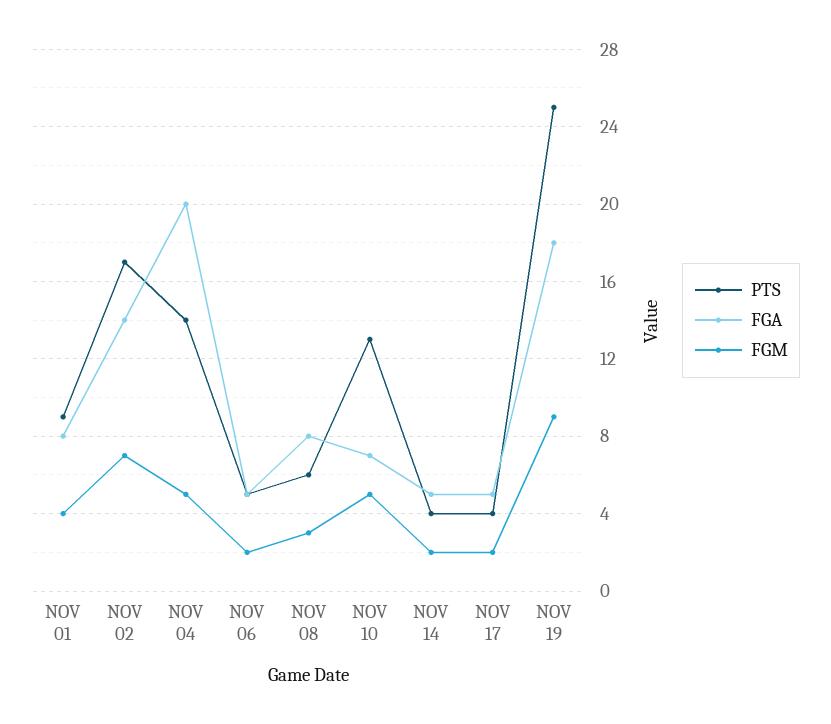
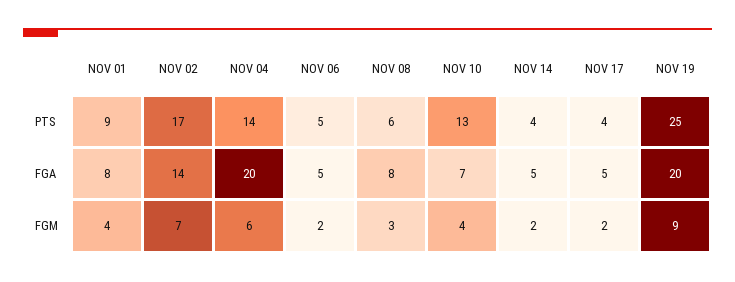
  {
    "PTS": {
      "NOV 01": 9,
      "NOV 02": 17,
      "NOV 04": 14,
      "NOV 06": 5,
      "NOV 08": 6,
      "NOV 10": 13,
      "NOV 14": 4,
      "NOV 17": 4,
      "NOV 19": 25
    },
    "FGA": {
      "NOV 01": 8,
      "NOV 02": 14,
      "NOV 04": 20,
      "NOV 06": 5,
      "NOV 08": 8,
      "NOV 10": 7,
      "NOV 14": 5,
      "NOV 17": 5,
-     "NOV 19": 18
+     "NOV 19": 20
    },
    "FGM": {
      "NOV 01": 4,
      "NOV 02": 7,
-     "NOV 04": 5,
+     "NOV 04": 6,
      "NOV 06": 2,
      "NOV 08": 3,
-     "NOV 10": 5,
+     "NOV 10": 4,
      "NOV 14": 2,
      "NOV 17": 2,
      "NOV 19": 9
    }
  }

